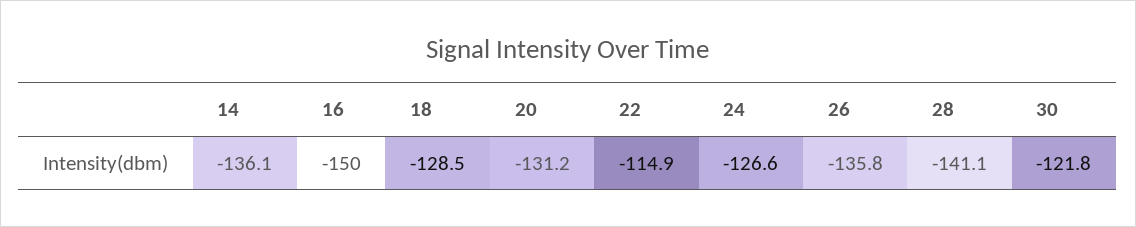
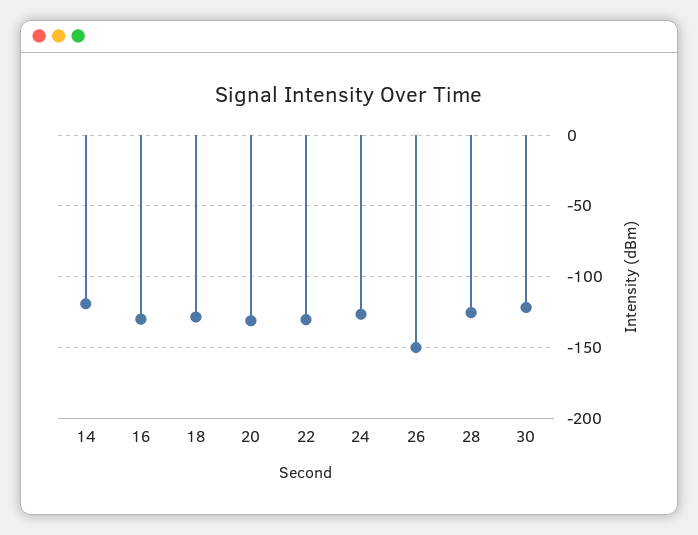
  {
-   "14": -136.1,
+   "14": -120,
-   "16": -150,
+   "16": -130,
    "18": -128.5,
    "20": -131.2,
-   "22": -114.9,
+   "22": -130,
    "24": -126.6,
-   "26": -135.8,
+   "26": -150,
-   "28": -141.1,
+   "28": -125,
    "30": -121.8
  }

